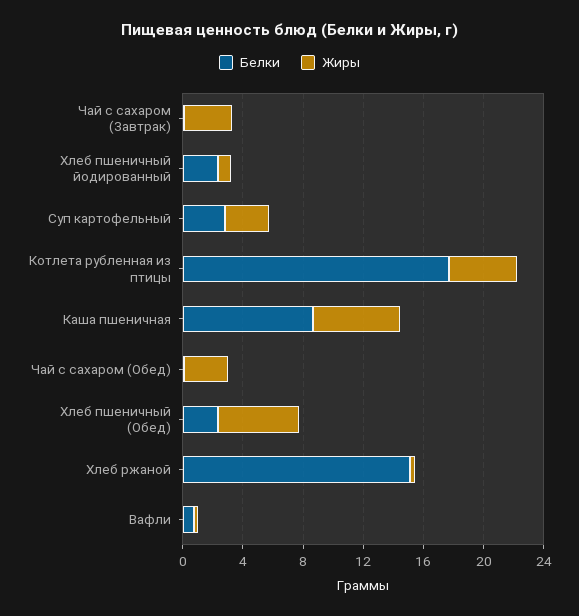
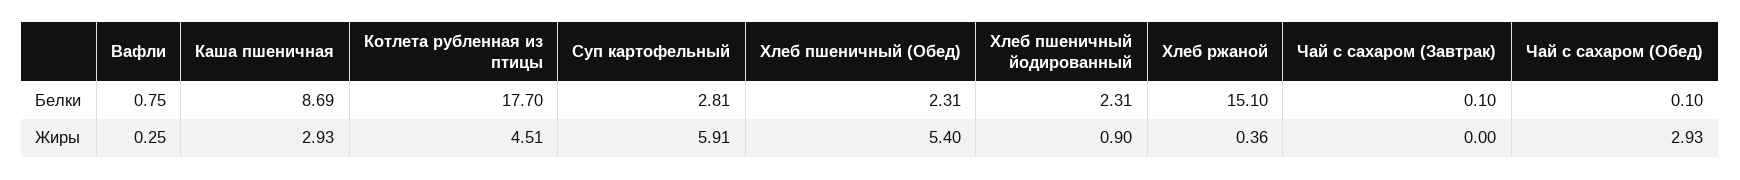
  {
    "Белки": {
      "Чай с сахаром (Завтрак)": 0.1,
      "Хлеб пшеничный йодированный": 2.31,
      "Суп картофельный": 2.81,
      "Котлета рубленная из птицы": 17.7,
      "Каша пшеничная": 8.69,
      "Чай с сахаром (Обед)": 0.1,
      "Хлеб пшеничный (Обед)": 2.31,
      "Хлеб ржаной": 15.1,
      "Вафли": 0.75
    },
    "Жиры": {
-     "Чай с сахаром (Завтрак)": 3,
+     "Чай с сахаром (Завтрак)": 0,
      "Хлеб пшеничный йодированный": 0.9,
-     "Суп картофельный": 3,
+     "Суп картофельный": 5.91,
      "Котлета рубленная из птицы": 4.51,
-     "Каша пшеничная": 6,
+     "Каша пшеничная": 2.93,
      "Чай с сахаром (Обед)": 2.93,
      "Хлеб пшеничный (Обед)": 5.4,
      "Хлеб ржаной": 0.36,
      "Вафли": 0.25
    }
  }

